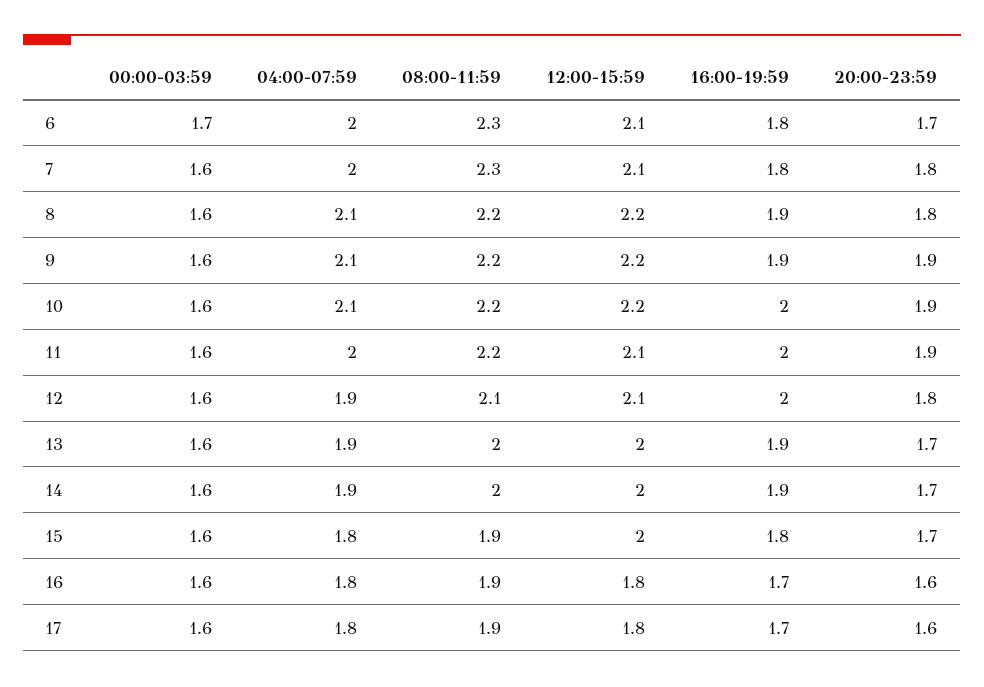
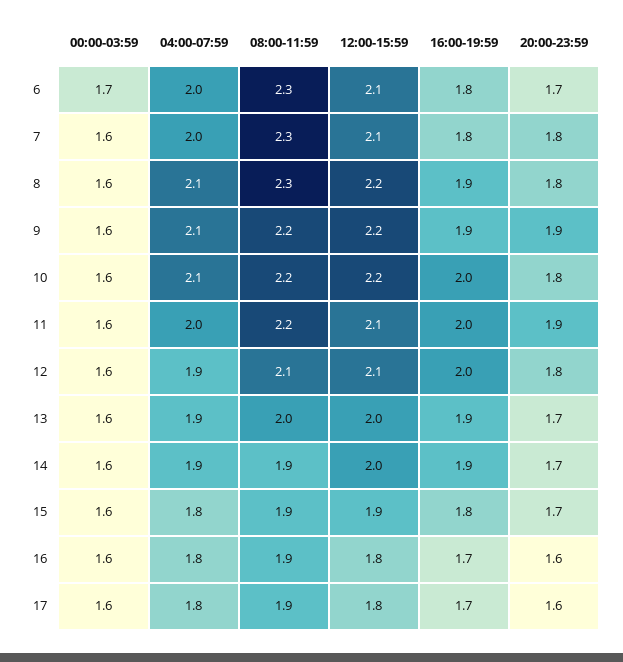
  {
    "00:00-03:59": {
      "6": 1.7,
      "7": 1.6,
      "8": 1.6,
      "9": 1.6,
      "10": 1.6,
      "11": 1.6,
      "12": 1.6,
      "13": 1.6,
      "14": 1.6,
      "15": 1.6,
      "16": 1.6,
      "17": 1.6
    },
    "04:00-07:59": {
      "6": 2,
      "7": 2,
      "8": 2.1,
      "9": 2.1,
      "10": 2.1,
      "11": 2,
      "12": 1.9,
      "13": 1.9,
      "14": 1.9,
      "15": 1.8,
      "16": 1.8,
      "17": 1.8
    },
    "08:00-11:59": {
      "6": 2.3,
      "7": 2.3,
-     "8": 2.2,
+     "8": 2.3,
      "9": 2.2,
      "10": 2.2,
      "11": 2.2,
      "12": 2.1,
      "13": 2,
-     "14": 2,
+     "14": 1.9,
      "15": 1.9,
      "16": 1.9,
      "17": 1.9
    },
    "12:00-15:59": {
      "6": 2.1,
      "7": 2.1,
      "8": 2.2,
      "9": 2.2,
      "10": 2.2,
      "11": 2.1,
      "12": 2.1,
      "13": 2,
      "14": 2,
-     "15": 2,
+     "15": 1.9,
      "16": 1.8,
      "17": 1.8
    },
    "16:00-19:59": {
      "6": 1.8,
      "7": 1.8,
      "8": 1.9,
      "9": 1.9,
      "10": 2,
      "11": 2,
      "12": 2,
      "13": 1.9,
      "14": 1.9,
      "15": 1.8,
      "16": 1.7,
      "17": 1.7
    },
    "20:00-23:59": {
      "6": 1.7,
      "7": 1.8,
      "8": 1.8,
      "9": 1.9,
-     "10": 1.9,
+     "10": 1.8,
      "11": 1.9,
      "12": 1.8,
      "13": 1.7,
      "14": 1.7,
      "15": 1.7,
      "16": 1.6,
      "17": 1.6
    }
  }

